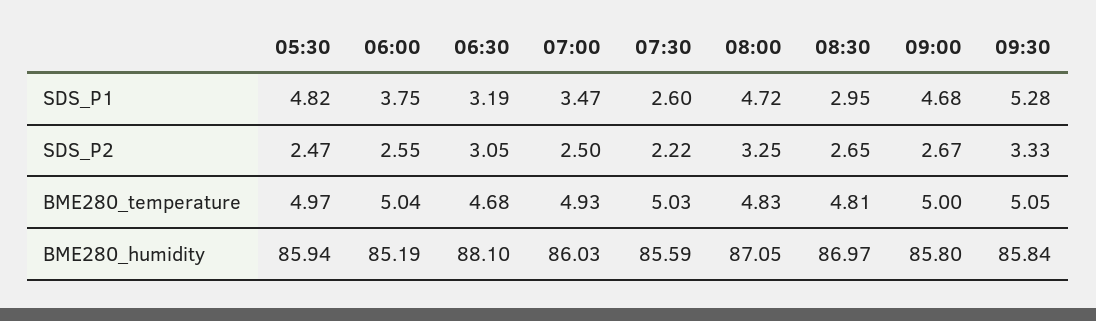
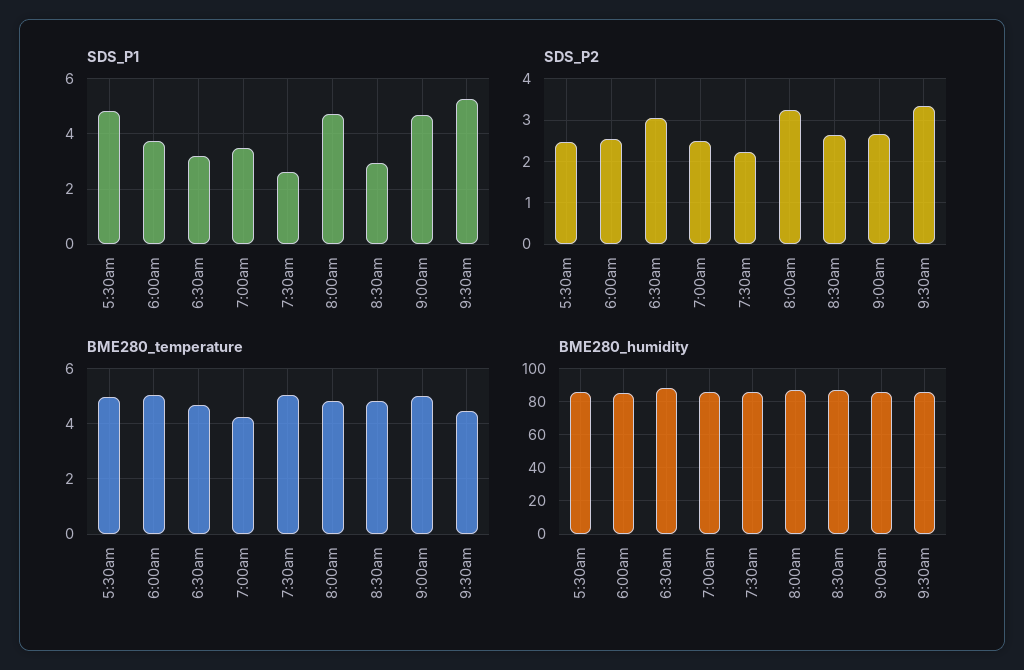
  {
    "SDS_P1": {
      "05:30": 4.82,
      "06:00": 3.75,
      "06:30": 3.19,
      "07:00": 3.47,
      "07:30": 2.6,
      "08:00": 4.72,
      "08:30": 2.95,
      "09:00": 4.68,
      "09:30": 5.28
    },
    "SDS_P2": {
      "05:30": 2.47,
      "06:00": 2.55,
      "06:30": 3.05,
      "07:00": 2.5,
      "07:30": 2.22,
      "08:00": 3.25,
      "08:30": 2.65,
      "09:00": 2.67,
      "09:30": 3.33
    },
    "BME280_temperature": {
      "05:30": 4.97,
      "06:00": 5.04,
      "06:30": 4.68,
-     "07:00": 4.93,
+     "07:00": 4.25,
      "07:30": 5.03,
      "08:00": 4.83,
      "08:30": 4.81,
      "09:00": 5,
-     "09:30": 5.05
+     "09:30": 4.5
    },
    "BME280_humidity": {
      "05:30": 85.94,
      "06:00": 85.19,
      "06:30": 88.1,
      "07:00": 86.03,
      "07:30": 85.59,
      "08:00": 87.05,
      "08:30": 86.97,
      "09:00": 85.8,
      "09:30": 85.84
    }
  }

